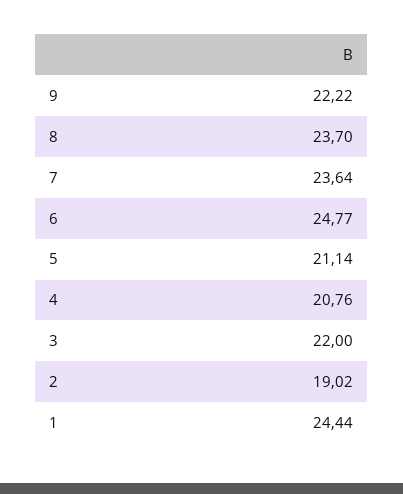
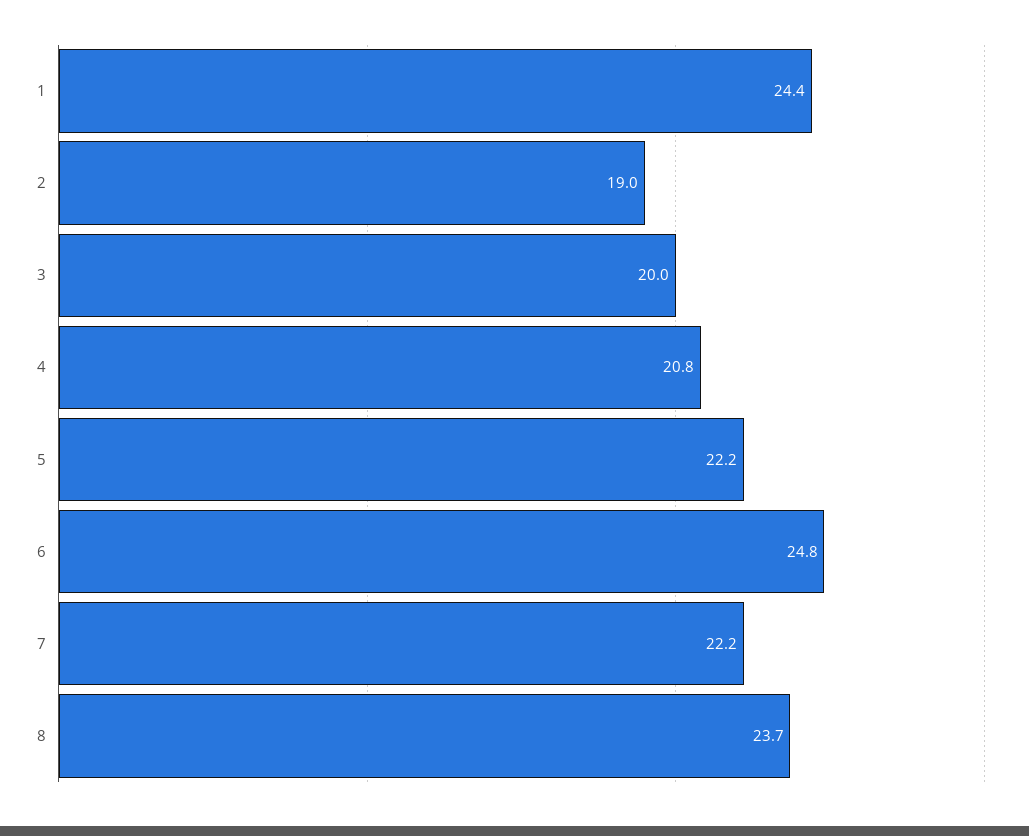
  {
-   "9": 22.22,
    "8": 23.7,
-   "7": 23.64,
+   "7": 22.2,
    "6": 24.77,
-   "5": 21.14,
+   "5": 22.2,
    "4": 20.76,
-   "3": 22,
+   "3": 20,
    "2": 19.02,
    "1": 24.44
  }

